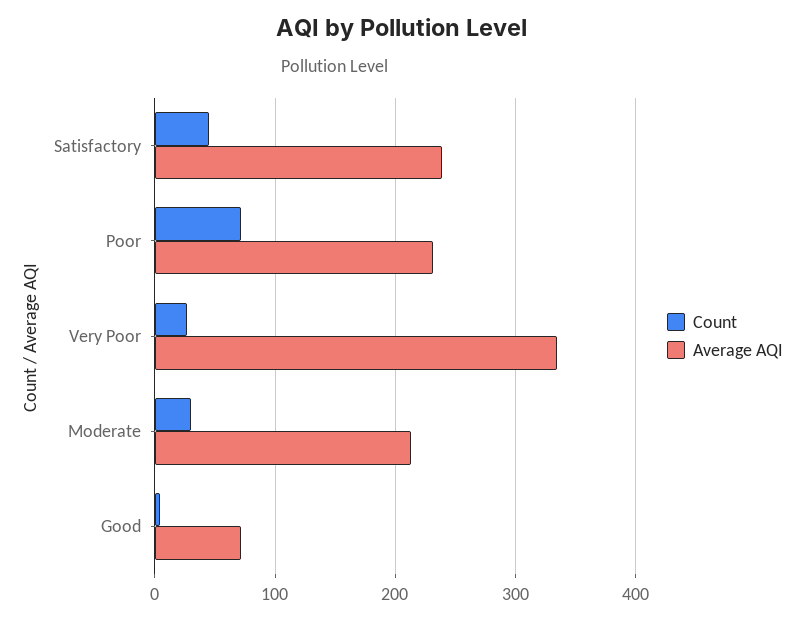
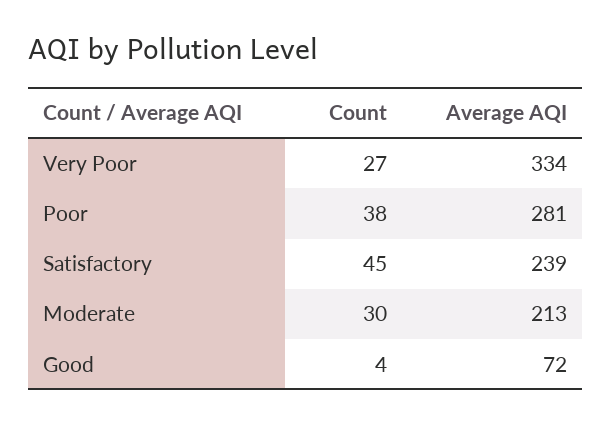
  {
    "Count": {
      "Satisfactory": 45,
-     "Poor": 70,
+     "Poor": 38,
      "Very Poor": 27,
      "Moderate": 30,
      "Good": 4
    },
    "Average AQI": {
      "Satisfactory": 239,
-     "Poor": 230,
+     "Poor": 281,
      "Very Poor": 334,
      "Moderate": 213,
      "Good": 72
    }
  }

